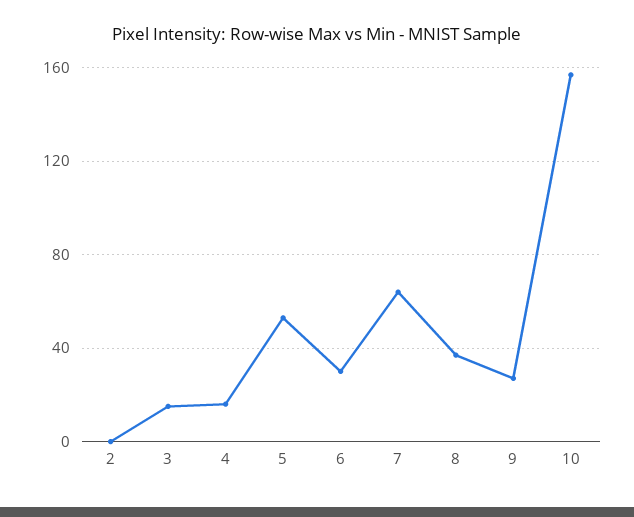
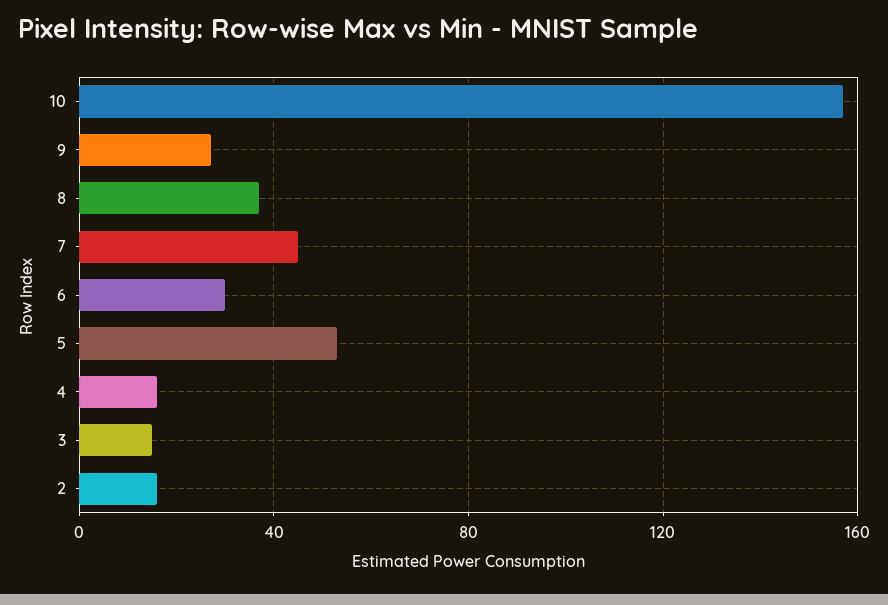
  {
-   "2": 0,
+   "2": 15,
    "3": 15,
    "4": 15,
    "5": 55,
    "6": 30,
-   "7": 65,
+   "7": 45,
    "8": 35,
    "9": 25,
    "10": 155
  }

